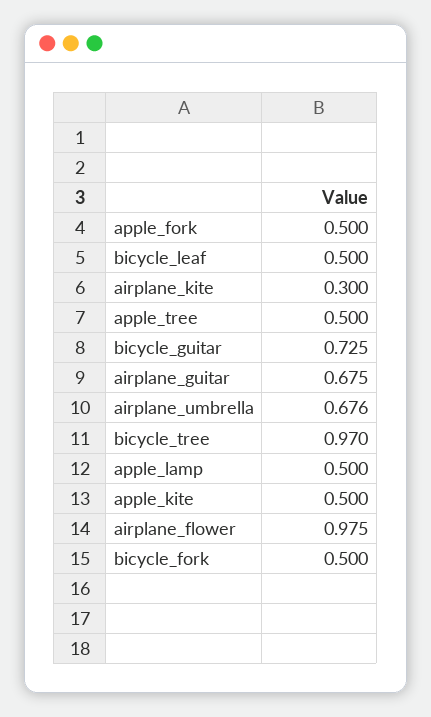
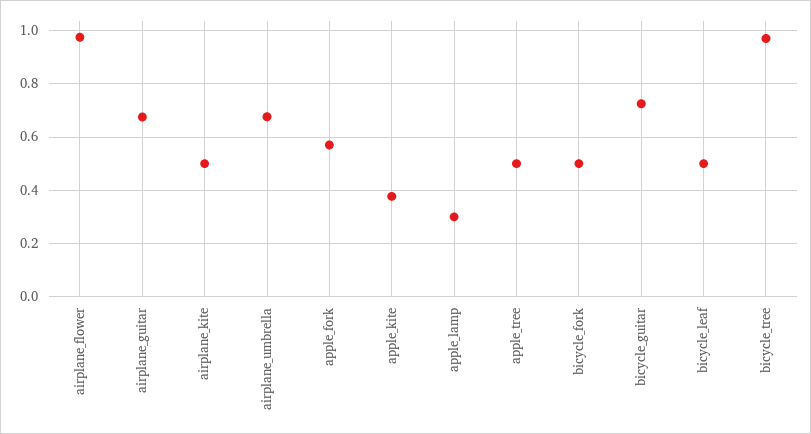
  {
-   "apple_fork": 0.5,
+   "apple_fork": 0.575,
    "bicycle_leaf": 0.5,
-   "airplane_kite": 0.3,
+   "airplane_kite": 0.5,
    "apple_tree": 0.5,
    "bicycle_guitar": 0.725,
    "airplane_guitar": 0.675,
    "airplane_umbrella": 0.676,
    "bicycle_tree": 0.97,
-   "apple_lamp": 0.5,
+   "apple_lamp": 0.3,
-   "apple_kite": 0.5,
+   "apple_kite": 0.375,
    "airplane_flower": 0.975,
    "bicycle_fork": 0.5
  }

